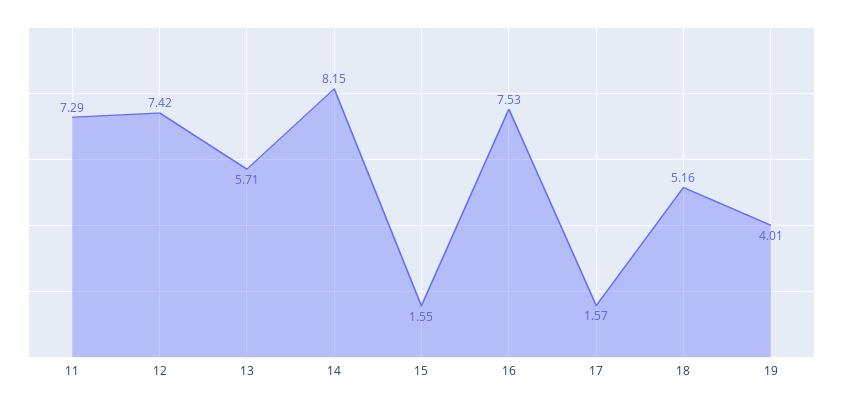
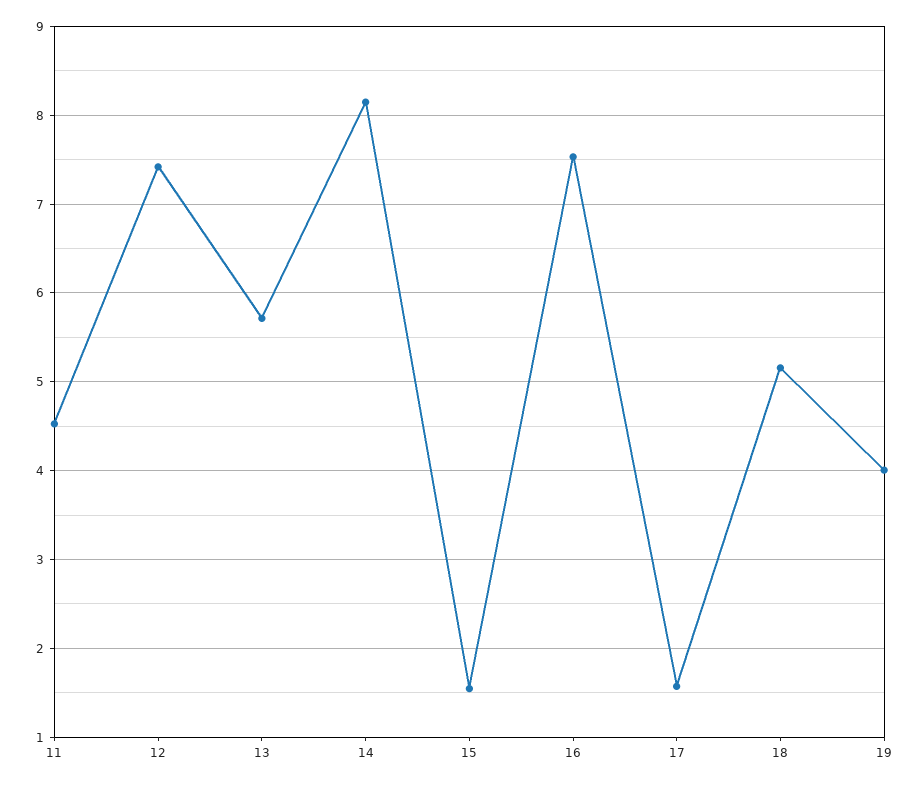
  {
-   "11": 7.29,
+   "11": 4.5,
    "12": 7.42,
    "13": 5.71,
    "14": 8.15,
    "15": 1.55,
    "16": 7.53,
    "17": 1.57,
    "18": 5.16,
    "19": 4.01
  }

